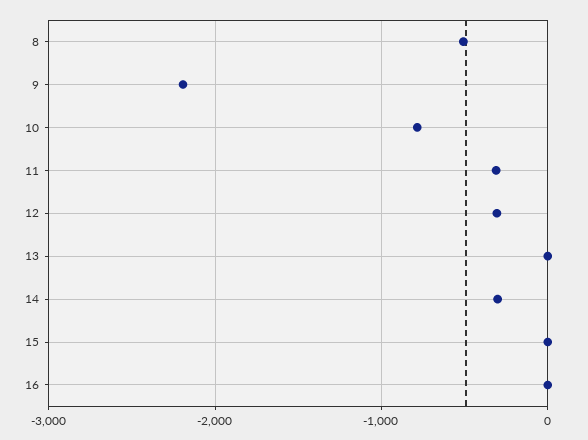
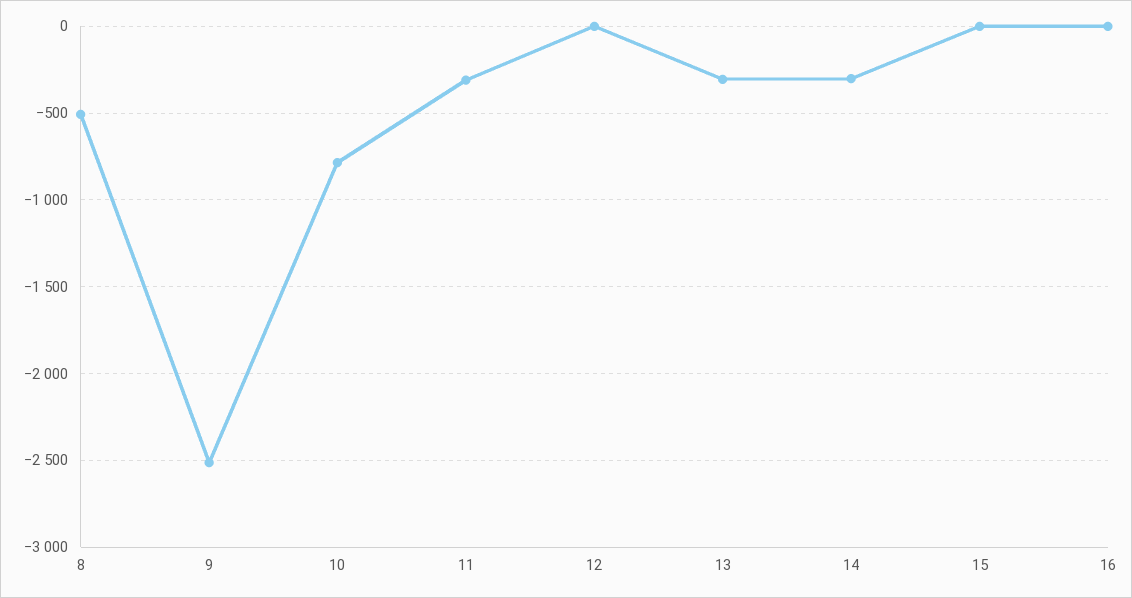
  {
    "8": -500,
-   "9": -2200,
+   "9": -2500,
    "10": -800,
    "11": -300,
-   "12": -300,
+   "12": 0,
-   "13": 0,
+   "13": -300,
    "14": -300,
    "15": 0,
    "16": 0
  }

